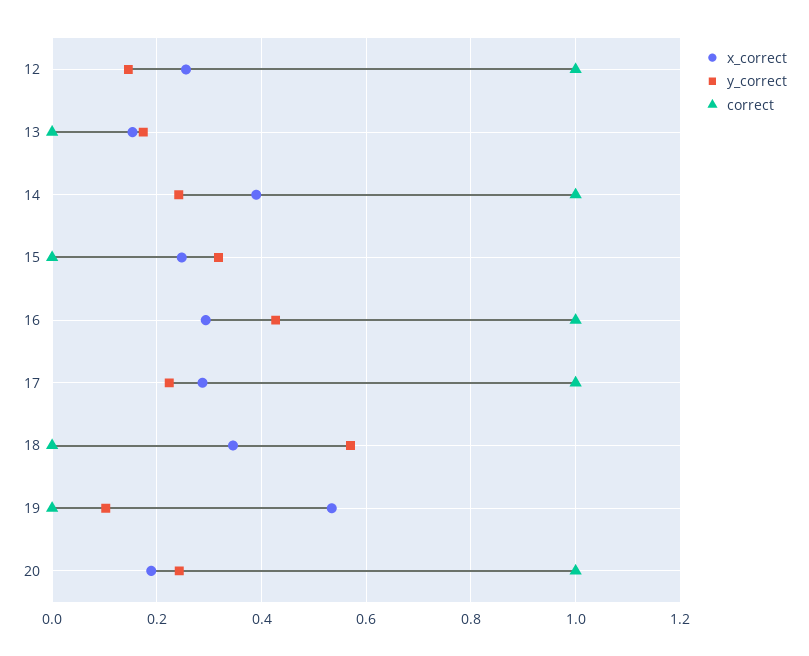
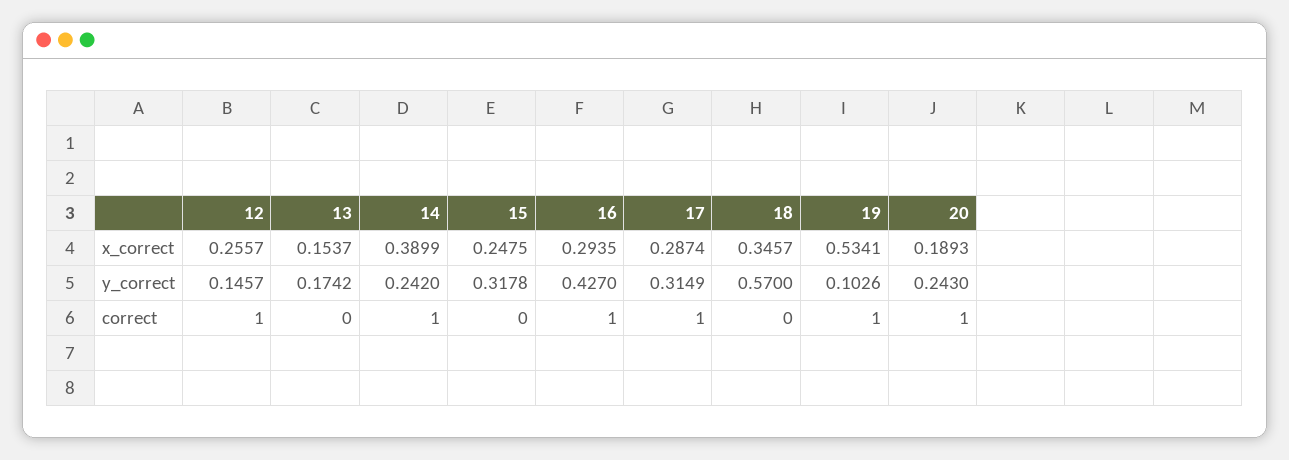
  {
    "x_correct": {
      "12": 0.2557,
      "13": 0.1537,
      "14": 0.3899,
      "15": 0.2475,
      "16": 0.2935,
      "17": 0.2874,
      "18": 0.3457,
      "19": 0.5341,
      "20": 0.1893
    },
    "y_correct": {
      "12": 0.1457,
      "13": 0.1742,
      "14": 0.242,
      "15": 0.3178,
      "16": 0.427,
-     "17": 0.22,
+     "17": 0.3149,
      "18": 0.57,
      "19": 0.1026,
      "20": 0.243
    },
    "correct": {
      "12": 1,
      "13": 0,
      "14": 1,
      "15": 0,
      "16": 1,
      "17": 1,
      "18": 0,
-     "19": 0,
+     "19": 1,
      "20": 1
    }
  }

